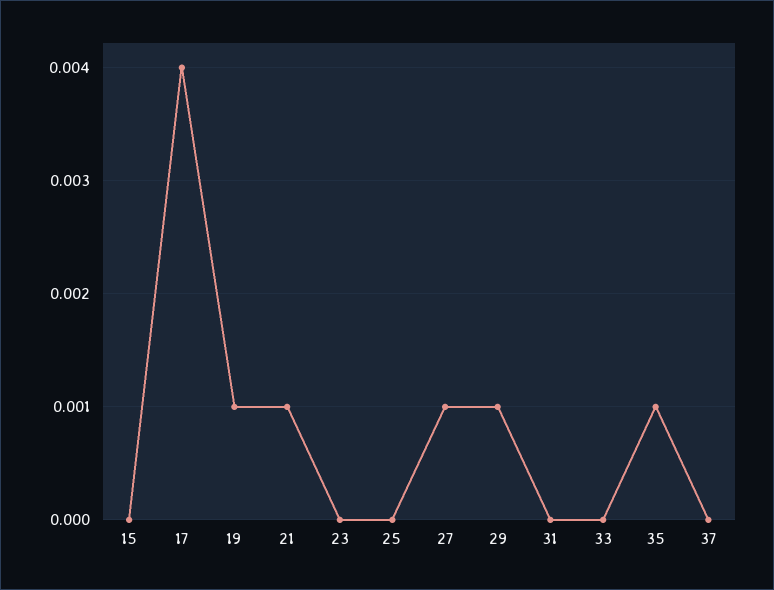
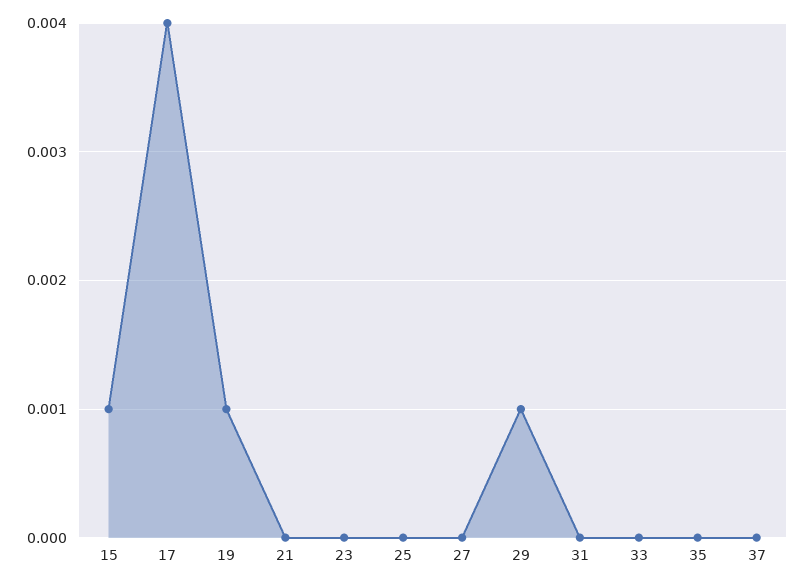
  {
-   "15": 0,
+   "15": 0.001,
    "17": 0.004,
    "19": 0.001,
-   "21": 0.001,
+   "21": 0,
    "23": 0,
    "25": 0,
-   "27": 0.001,
+   "27": 0,
    "29": 0.001,
    "31": 0,
    "33": 0,
-   "35": 0.001,
+   "35": 0,
    "37": 0
  }

